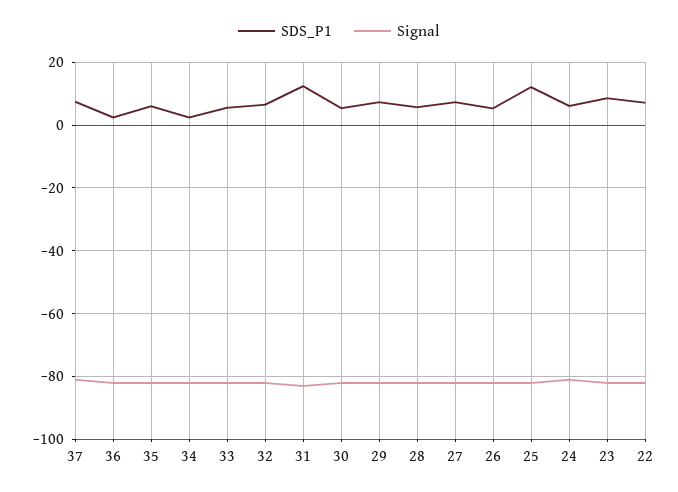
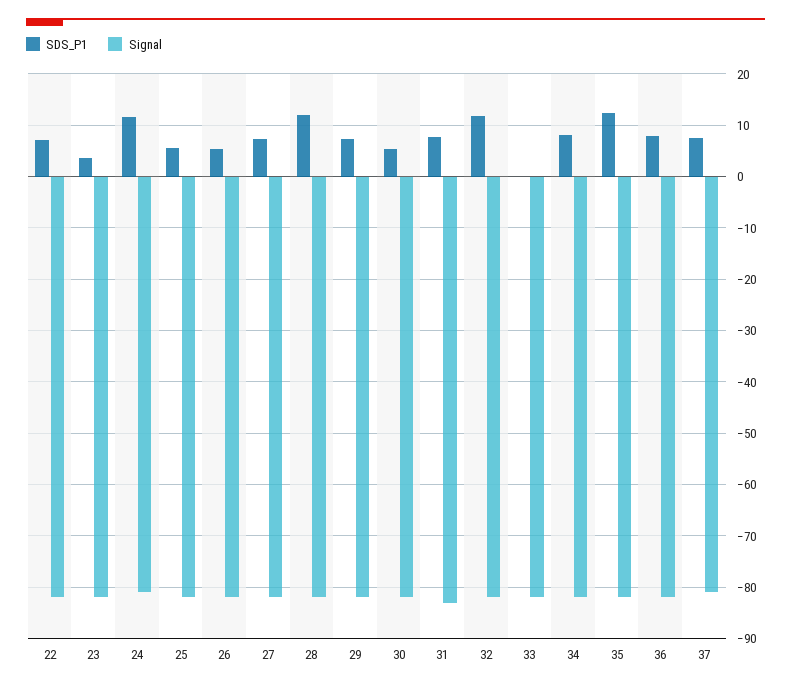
  {
    "SDS_P1": {
      "37": 8,
-     "36": 2,
+     "36": 8,
-     "35": 6,
+     "35": 12,
-     "34": 2,
+     "34": 8,
-     "33": 6,
+     "33": 0,
-     "32": 6,
+     "32": 12,
-     "31": 12,
+     "31": 8,
      "30": 6,
      "29": 8,
-     "28": 6,
+     "28": 12,
      "27": 8,
      "26": 6,
-     "25": 12,
+     "25": 6,
-     "24": 6,
+     "24": 12,
-     "23": 8,
+     "23": 4,
      "22": 8
    },
    "Signal": {
      "37": -82,
      "36": -82,
      "35": -82,
      "34": -82,
      "33": -82,
      "32": -82,
      "31": -84,
      "30": -82,
      "29": -82,
      "28": -82,
      "27": -82,
      "26": -82,
      "25": -82,
      "24": -82,
      "23": -82,
      "22": -82
    }
  }

